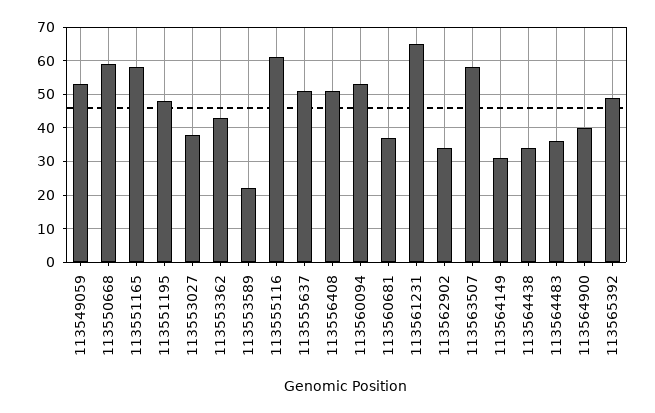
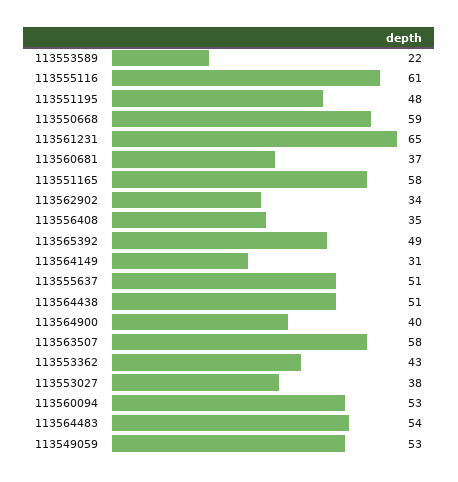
  {
    "113549059": 53,
    "113550668": 59,
    "113551165": 58,
    "113551195": 48,
    "113553027": 38,
    "113553362": 43,
    "113553589": 22,
    "113555116": 61,
    "113555637": 51,
-   "113556408": 50,
+   "113556408": 35,
    "113560094": 53,
    "113560681": 37,
    "113561231": 65,
    "113562902": 34,
    "113563507": 58,
    "113564149": 31,
-   "113564438": 35,
+   "113564438": 51,
-   "113564483": 35,
+   "113564483": 54,
    "113564900": 40,
    "113565392": 49
  }

